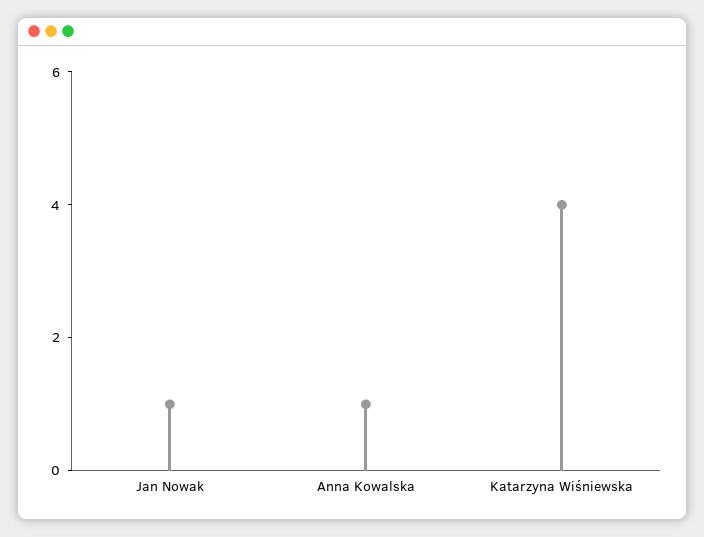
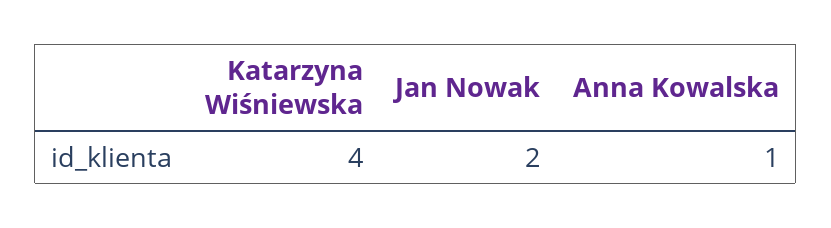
  {
-   "Jan Nowak": 1,
+   "Jan Nowak": 2,
    "Anna Kowalska": 1,
    "Katarzyna Wiśniewska": 4
  }

